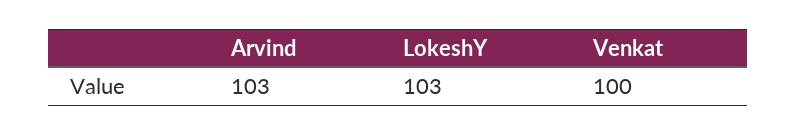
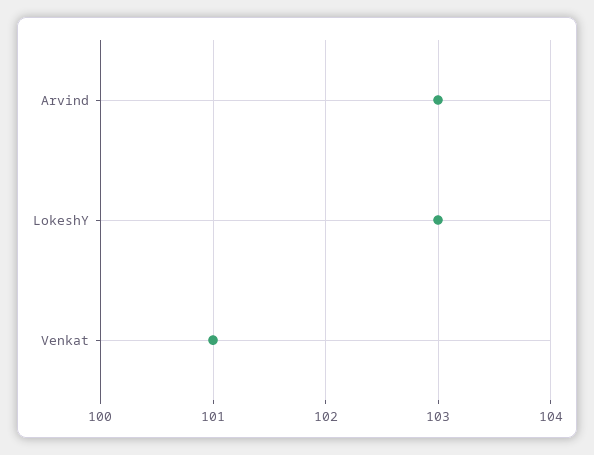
  {
    "Arvind": 103,
    "LokeshY": 103,
-   "Venkat": 100
+   "Venkat": 101
  }

